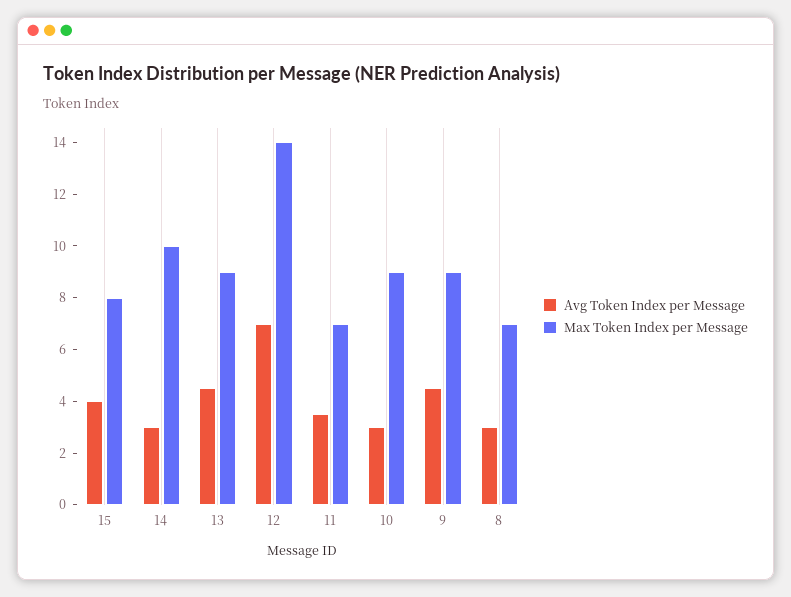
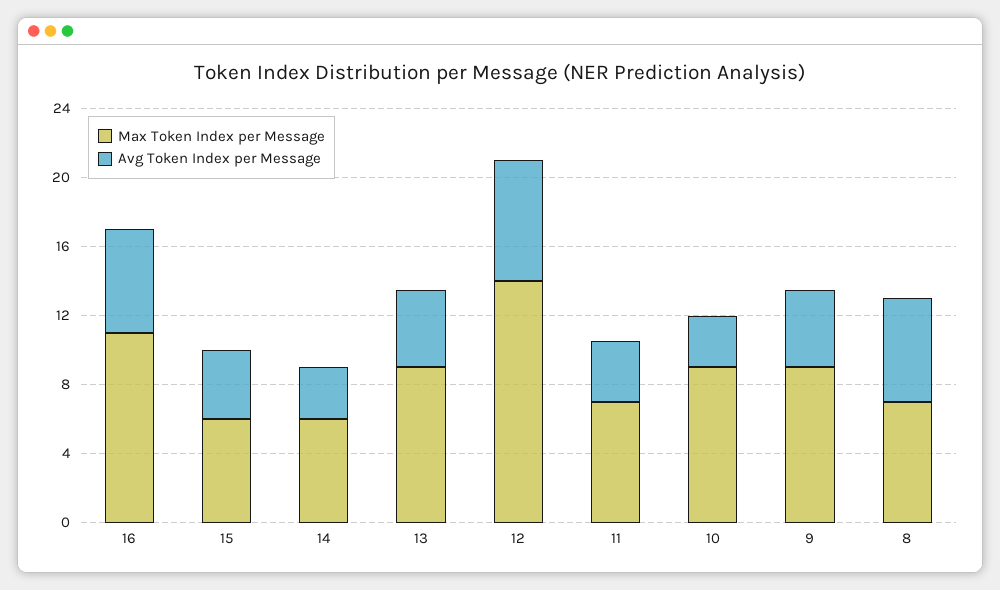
  {
    "Avg Token Index per Message": {
      "15": 4,
      "14": 3,
      "13": 4.5,
      "12": 7,
      "11": 3.5,
      "10": 3,
      "9": 4.5,
-     "8": 3
+     "8": 6,
+     "16": 6
    },
    "Max Token Index per Message": {
-     "15": 8,
+     "15": 6,
-     "14": 10,
+     "14": 6,
      "13": 9,
      "12": 14,
      "11": 7,
      "10": 9,
      "9": 9,
-     "8": 7
+     "8": 7,
+     "16": 11
    }
  }

